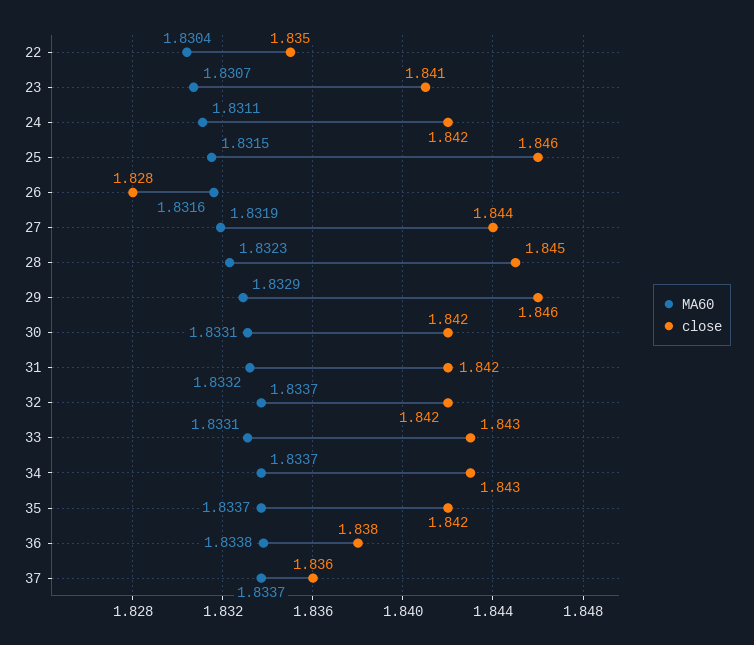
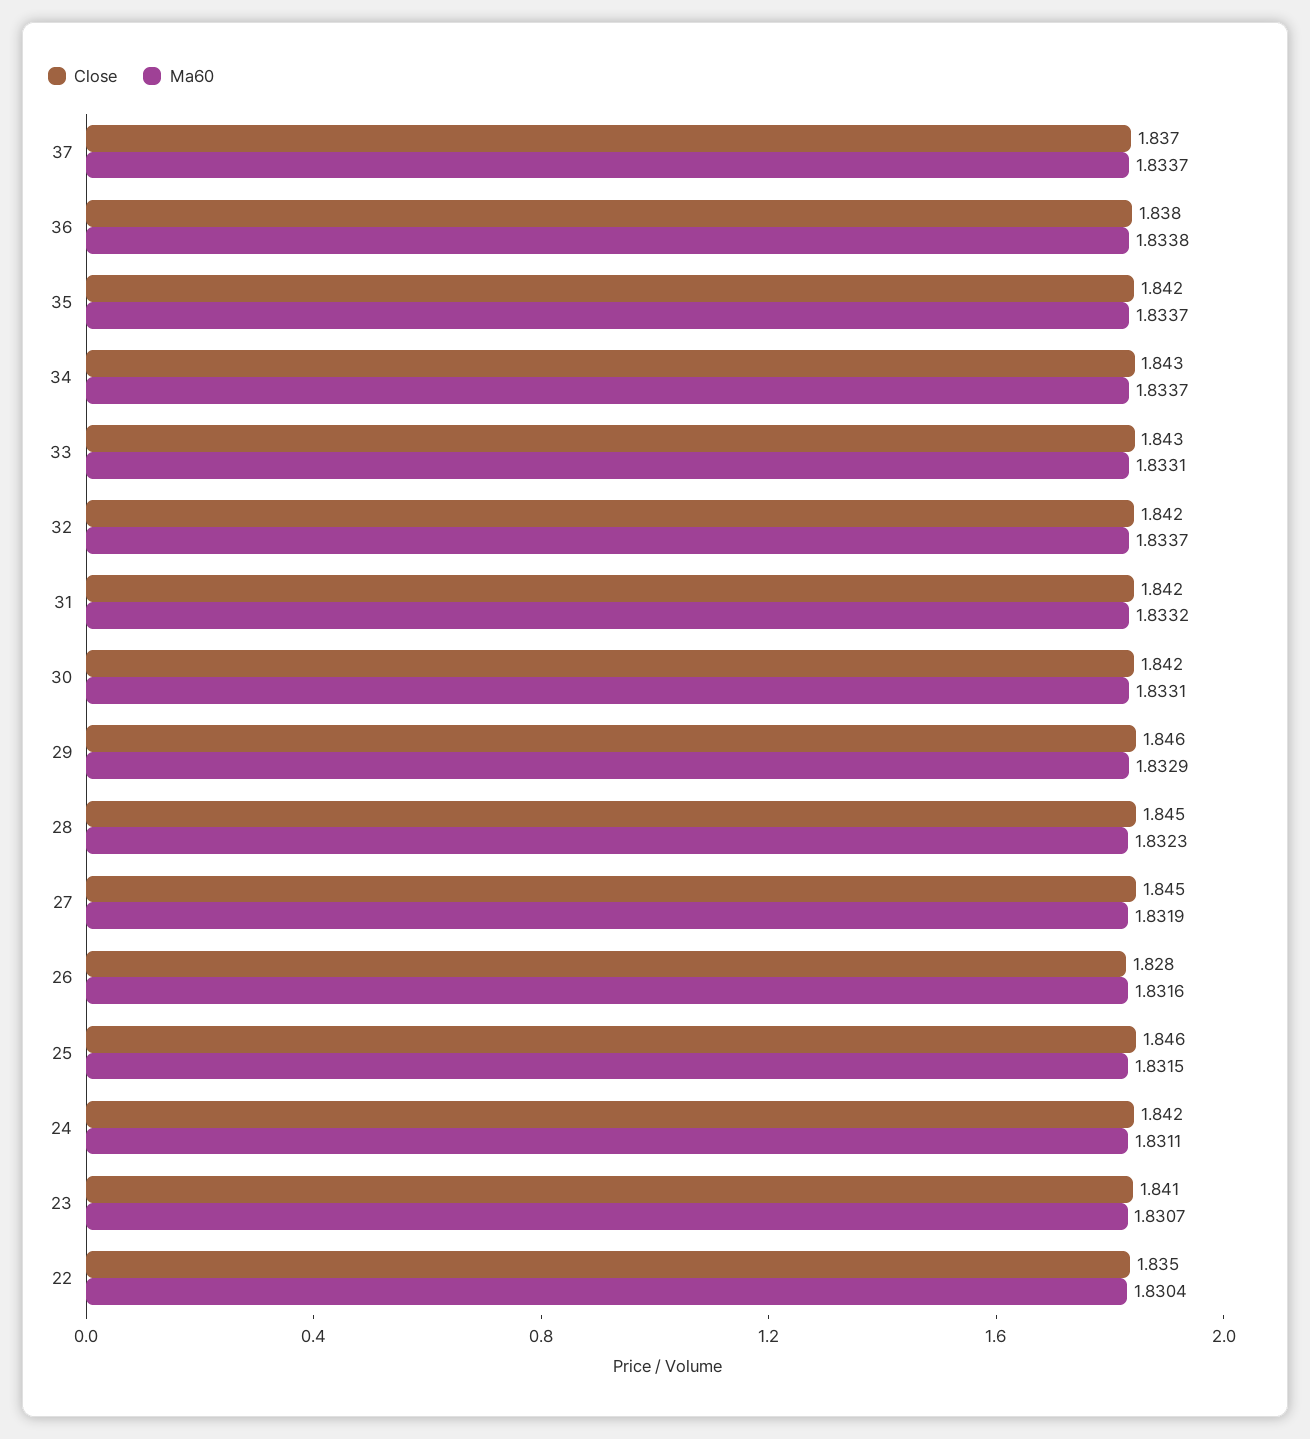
  {
    "MA60": {
      "22": 1.8304,
      "23": 1.8307,
      "24": 1.8311,
      "25": 1.8315,
      "26": 1.8316,
      "27": 1.8319,
      "28": 1.8323,
      "29": 1.8329,
      "30": 1.8331,
      "31": 1.8332,
      "32": 1.8337,
      "33": 1.8331,
      "34": 1.8337,
      "35": 1.8337,
      "36": 1.8338,
      "37": 1.8337
    },
    "close": {
      "22": 1.835,
      "23": 1.841,
      "24": 1.842,
      "25": 1.846,
      "26": 1.828,
-     "27": 1.844,
+     "27": 1.845,
      "28": 1.845,
      "29": 1.846,
      "30": 1.842,
      "31": 1.842,
      "32": 1.842,
      "33": 1.843,
      "34": 1.843,
      "35": 1.842,
      "36": 1.838,
-     "37": 1.836
+     "37": 1.837
    }
  }

